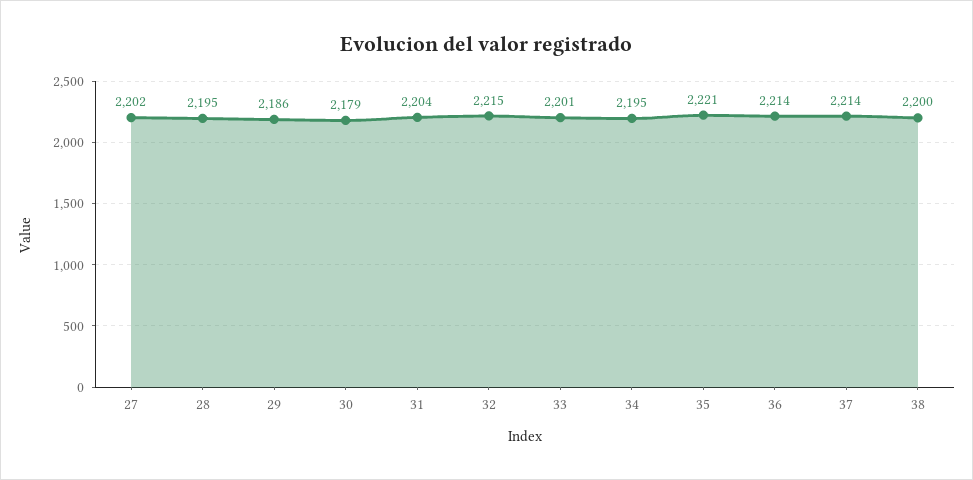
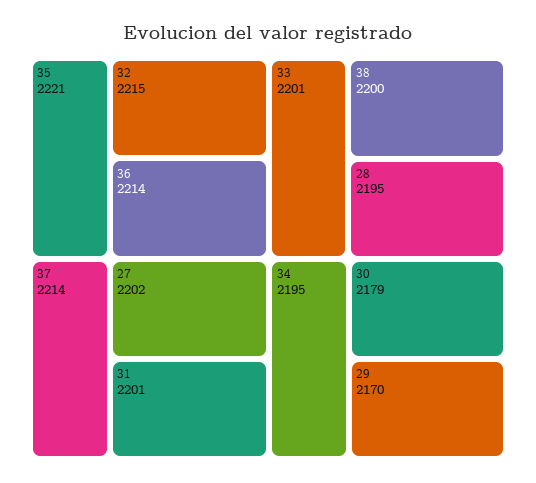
  {
    "27": 2202,
    "28": 2195,
-   "29": 2186,
+   "29": 2170,
    "30": 2179,
-   "31": 2204,
+   "31": 2201,
    "32": 2215,
    "33": 2201,
    "34": 2195,
    "35": 2221,
    "36": 2214,
    "37": 2214,
    "38": 2200
  }

